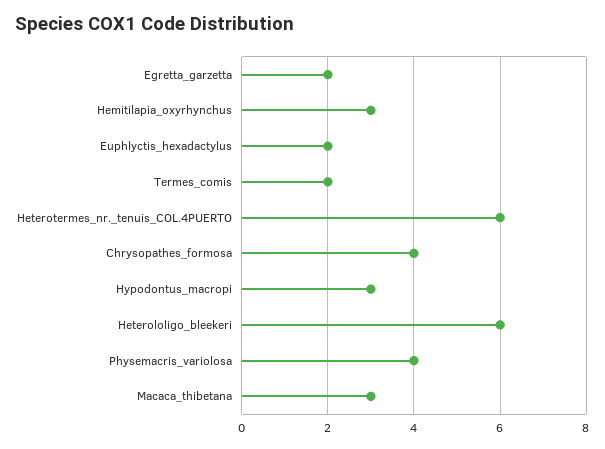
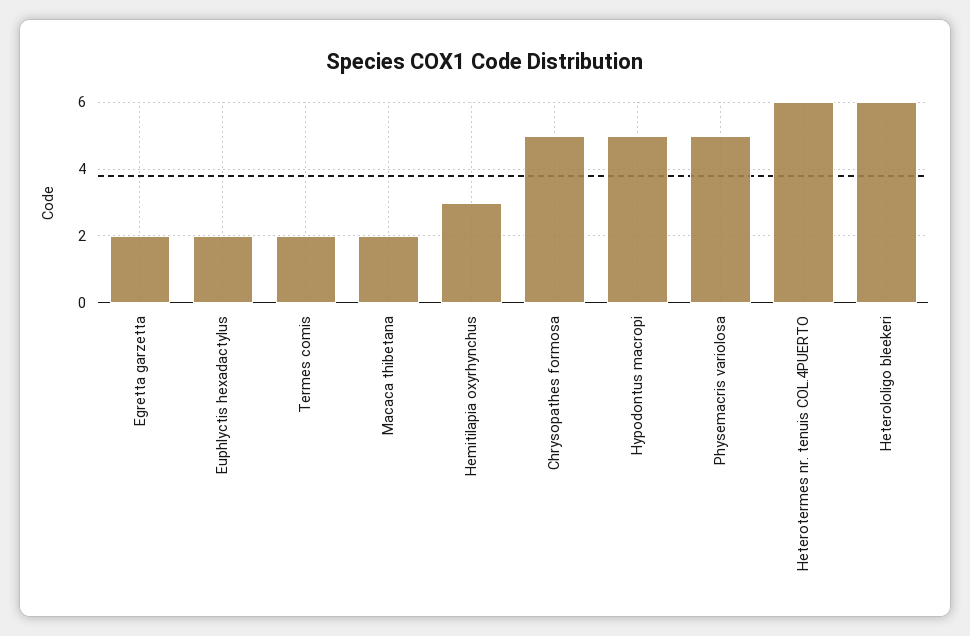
  {
    "Egretta_garzetta": 2,
    "Hemitilapia_oxyrhynchus": 3,
    "Euphlyctis_hexadactylus": 2,
    "Termes_comis": 2,
    "Heterotermes_nr._tenuis_COL.4PUERTO": 6,
-   "Chrysopathes_formosa": 4,
+   "Chrysopathes_formosa": 5,
-   "Hypodontus_macropi": 3,
+   "Hypodontus_macropi": 5,
    "Heterololigo_bleekeri": 6,
-   "Physemacris_variolosa": 4,
+   "Physemacris_variolosa": 5,
-   "Macaca_thibetana": 3
+   "Macaca_thibetana": 2
  }

